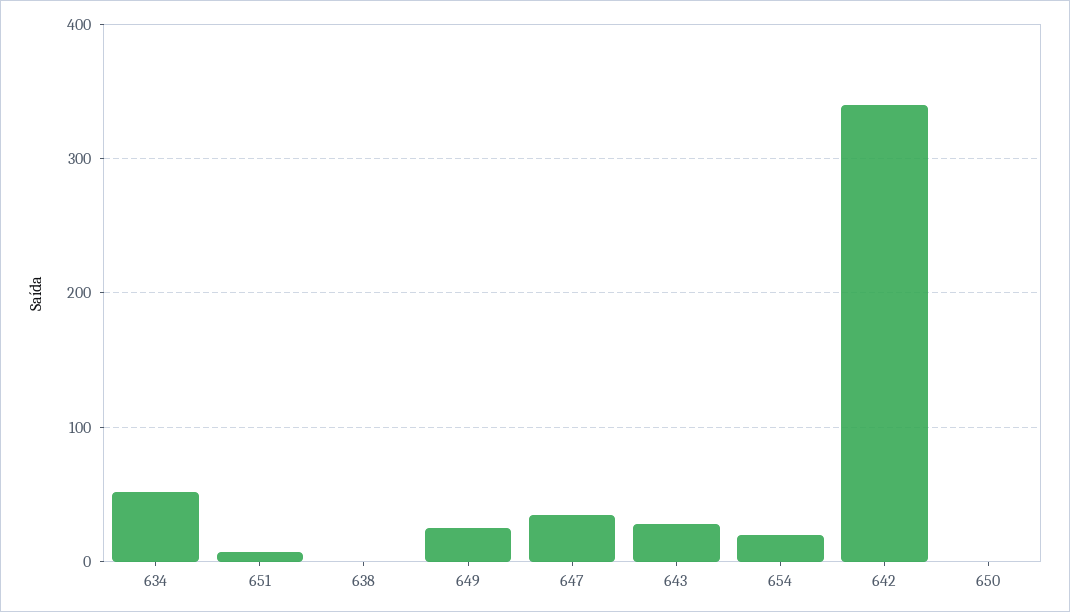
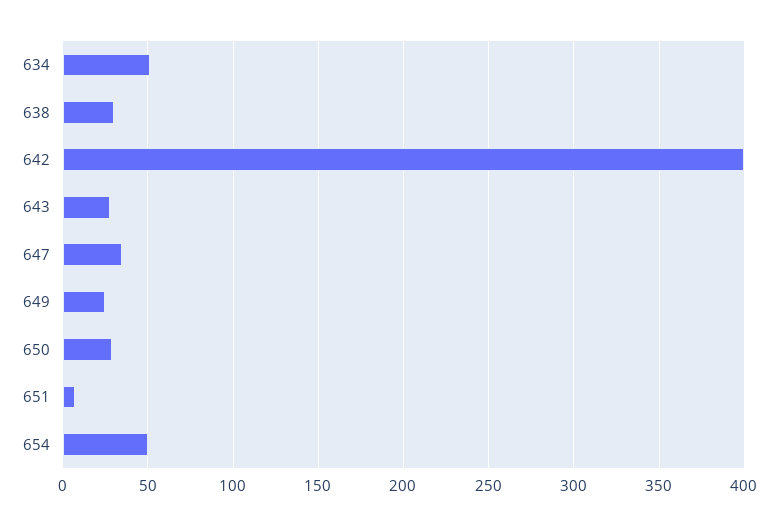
  {
    "634": 50,
    "651": 5,
-   "638": 0,
+   "638": 30,
    "649": 25,
    "647": 35,
    "643": 30,
-   "654": 20,
+   "654": 50,
-   "642": 340,
+   "642": 400,
-   "650": 0
+   "650": 30
  }

